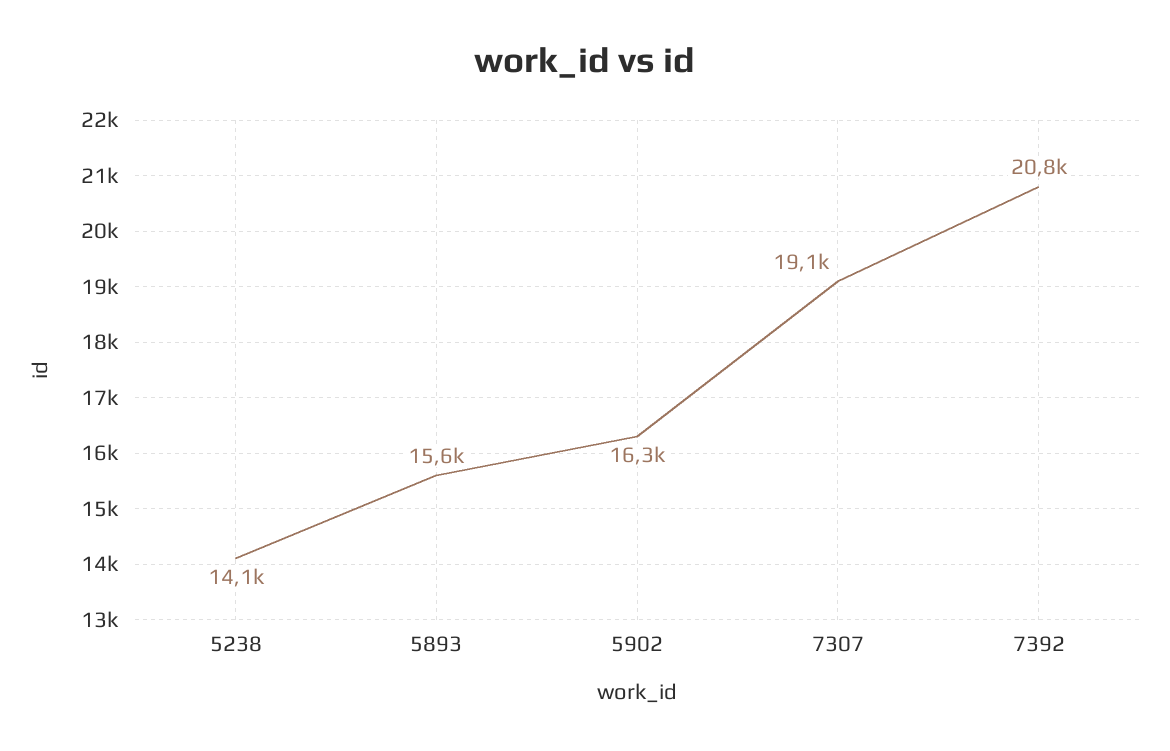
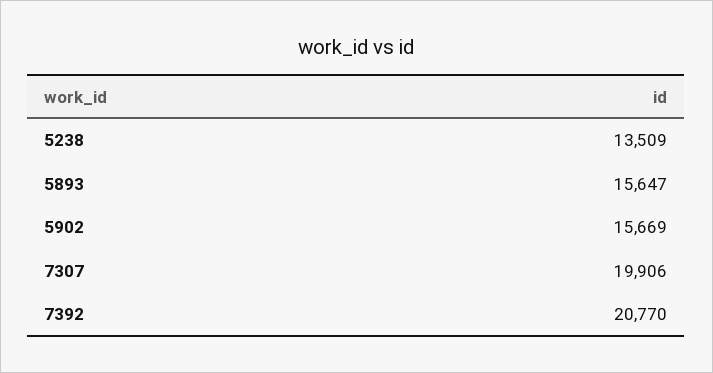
  {
-   "5238": 14100,
+   "5238": 13509,
    "5893": 15647,
-   "5902": 16300,
+   "5902": 15669,
-   "7307": 19100,
+   "7307": 19906,
    "7392": 20770
  }

